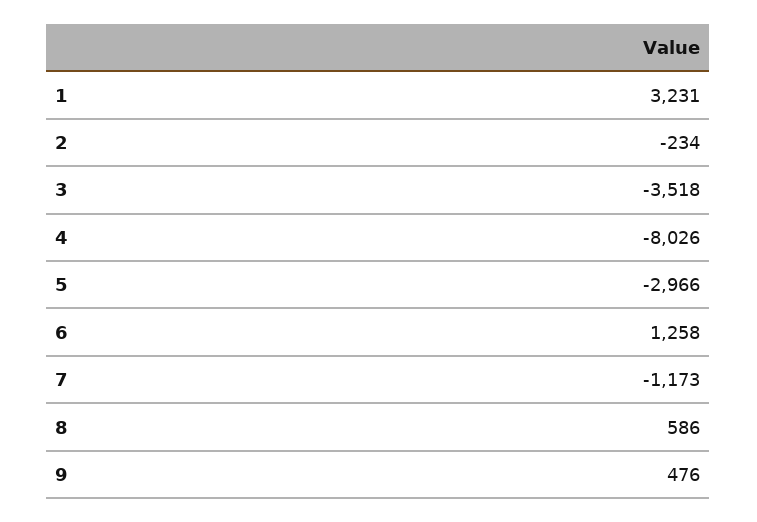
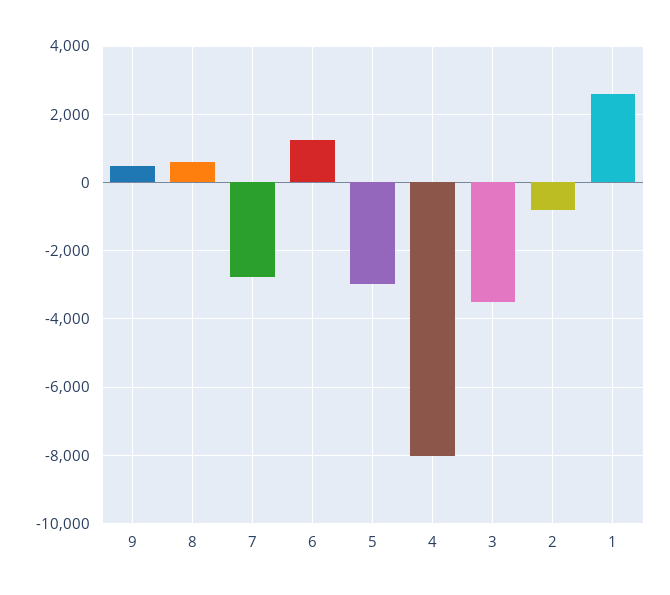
  {
-   "1": 3231,
+   "1": 2600,
-   "2": -234,
+   "2": -800,
    "3": -3518,
    "4": -8026,
    "5": -2966,
    "6": 1258,
-   "7": -1173,
+   "7": -2800,
    "8": 586,
    "9": 476
  }

